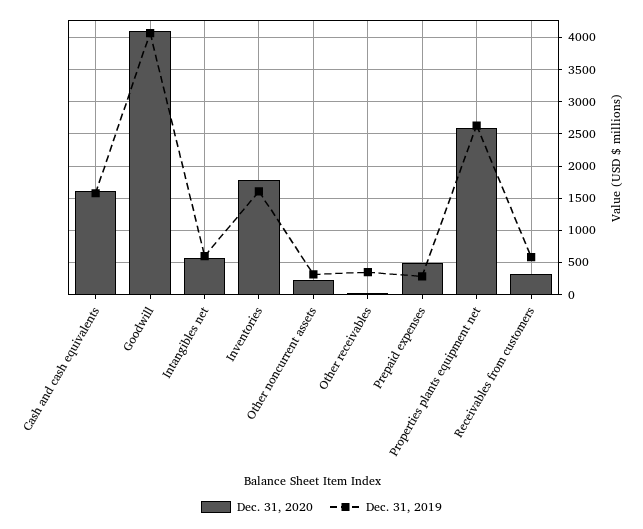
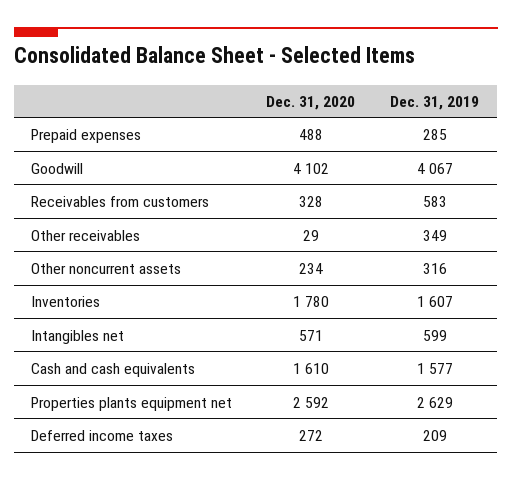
  {
    "Dec. 31, 2020": {
      "Cash and cash equivalents": 1610,
      "Goodwill": 4102,
      "Intangibles net": 571,
      "Inventories": 1780,
      "Other noncurrent assets": 234,
      "Other receivables": 29,
      "Prepaid expenses": 488,
      "Properties plants equipment net": 2592,
-     "Receivables from customers": 328
+     "Receivables from customers": 328,
+     "Deferred income taxes": 272
    },
    "Dec. 31, 2019": {
      "Cash and cash equivalents": 1577,
      "Goodwill": 4067,
      "Intangibles net": 599,
      "Inventories": 1607,
      "Other noncurrent assets": 316,
      "Other receivables": 349,
      "Prepaid expenses": 285,
      "Properties plants equipment net": 2629,
-     "Receivables from customers": 583
+     "Receivables from customers": 583,
+     "Deferred income taxes": 209
    }
  }

